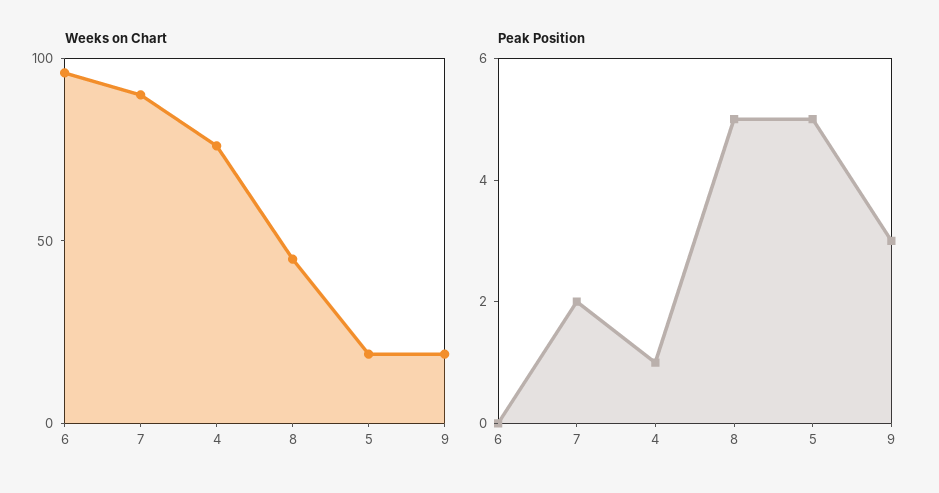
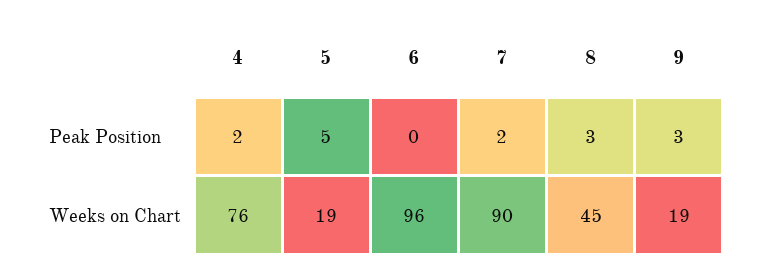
  {
    "Weeks on Chart": {
      "6": 96,
      "7": 90,
      "4": 76,
      "8": 45,
      "5": 19,
      "9": 19
    },
    "Peak Position": {
      "6": 0,
      "7": 2,
-     "4": 1,
+     "4": 2,
-     "8": 5,
+     "8": 3,
      "5": 5,
      "9": 3
    }
  }

